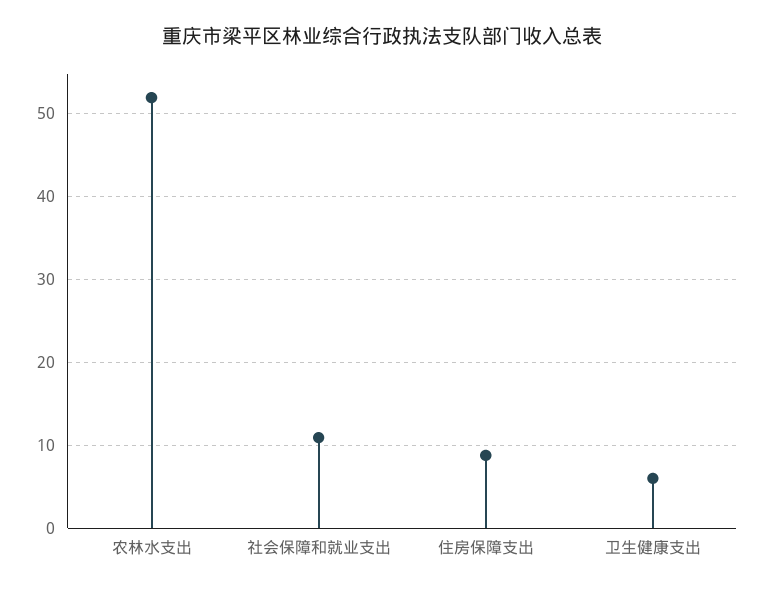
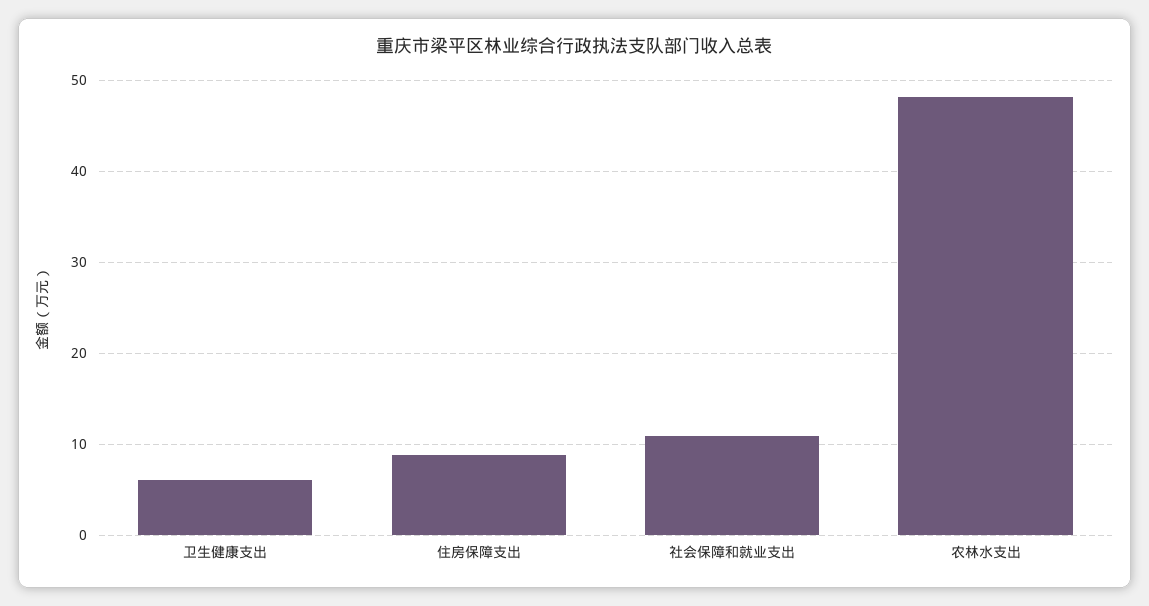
  {
-   "农林水支出": 52,
+   "农林水支出": 48,
    "社会保障和就业支出": 11,
    "住房保障支出": 9,
    "卫生健康支出": 6
  }

